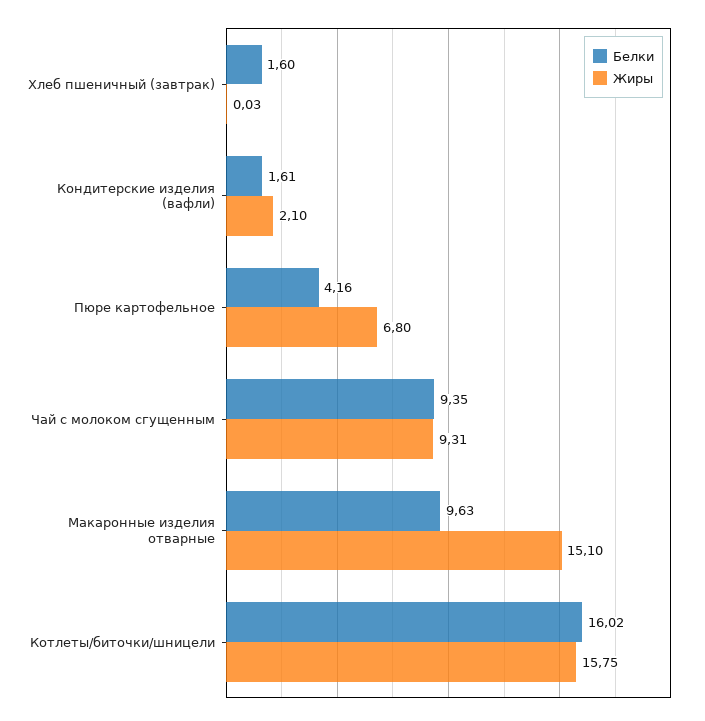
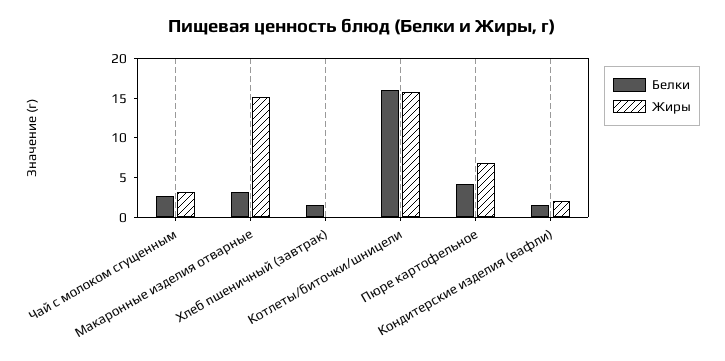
  {
    "Белки": {
      "Хлеб пшеничный (завтрак)": 1.6,
      "Кондитерские изделия (вафли)": 1.61,
      "Пюре картофельное": 4.16,
-     "Чай с молоком сгущенным": 9.35,
+     "Чай с молоком сгущенным": 2.5,
-     "Макаронные изделия отварные": 9.63,
+     "Макаронные изделия отварные": 2.5,
      "Котлеты/биточки/шницели": 16.02
    },
    "Жиры": {
      "Хлеб пшеничный (завтрак)": 0.03,
      "Кондитерские изделия (вафли)": 2.1,
      "Пюре картофельное": 6.8,
-     "Чай с молоком сгущенным": 9.31,
+     "Чай с молоком сгущенным": 2.5,
      "Макаронные изделия отварные": 15.1,
      "Котлеты/биточки/шницели": 15.75
    }
  }

